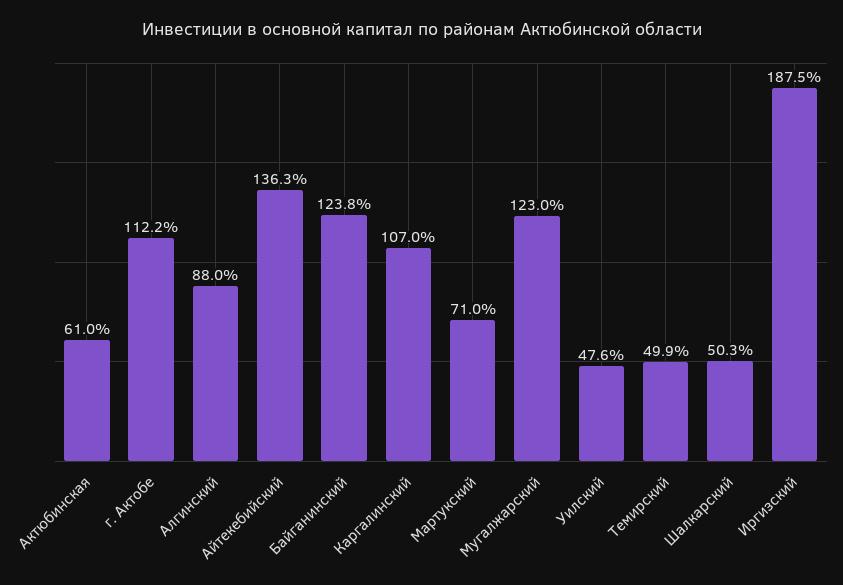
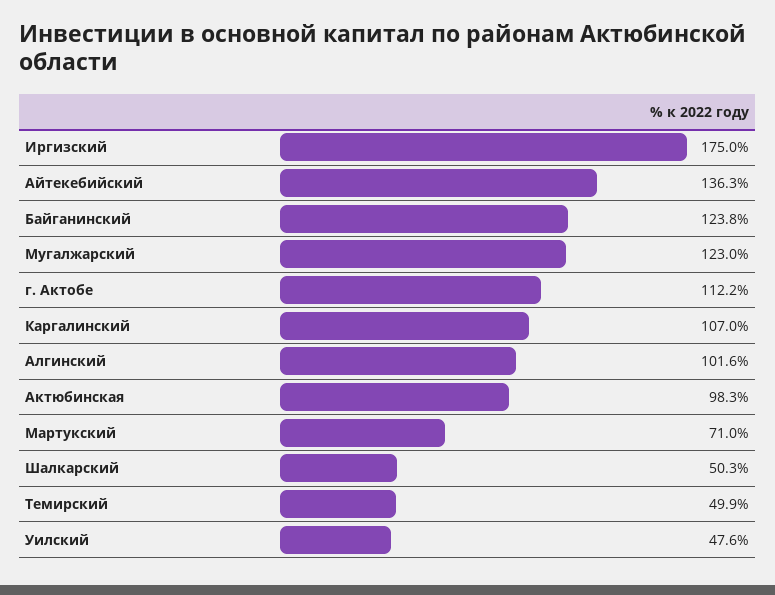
  {
-   "Актюбинская": 61,
+   "Актюбинская": 98.3,
    "г. Актобе": 112.2,
-   "Алгинский": 88,
+   "Алгинский": 101.6,
    "Айтекебийский": 136.3,
    "Байганинский": 123.8,
    "Каргалинский": 107,
    "Мартукский": 71,
    "Мугалжарский": 123,
    "Уилский": 47.6,
    "Темирский": 49.9,
    "Шалкарский": 50.3,
-   "Иргизский": 187.5
+   "Иргизский": 175
  }

